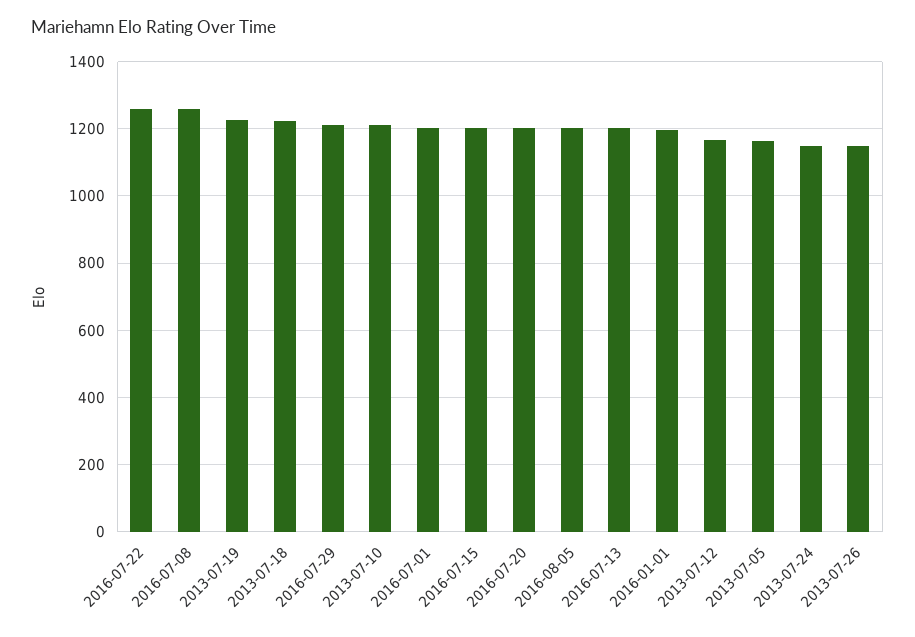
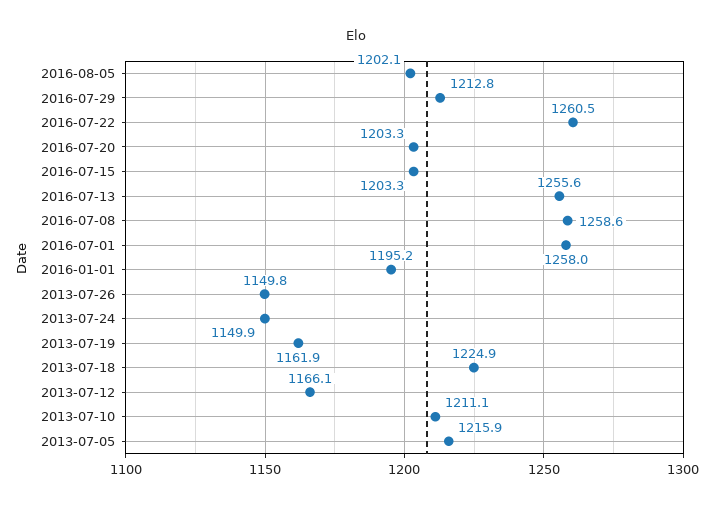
  {
    "2016-07-22": 1260.5,
    "2016-07-08": 1258.6,
-   "2013-07-19": 1220,
+   "2013-07-19": 1161.9,
    "2013-07-18": 1224.9,
    "2016-07-29": 1212.8,
    "2013-07-10": 1211.1,
-   "2016-07-01": 1200,
+   "2016-07-01": 1258,
    "2016-07-15": 1203.3,
    "2016-07-20": 1203.3,
    "2016-08-05": 1202.1,
-   "2016-07-13": 1200,
+   "2016-07-13": 1255.6,
    "2016-01-01": 1195.2,
    "2013-07-12": 1166.1,
-   "2013-07-05": 1160,
+   "2013-07-05": 1215.9,
    "2013-07-24": 1149.9,
    "2013-07-26": 1149.8
  }

